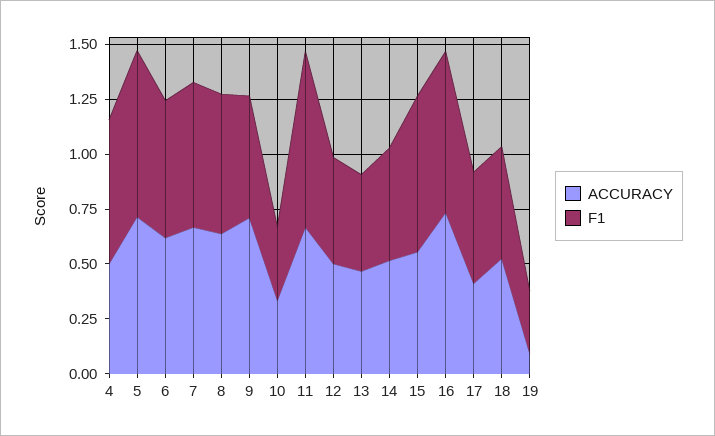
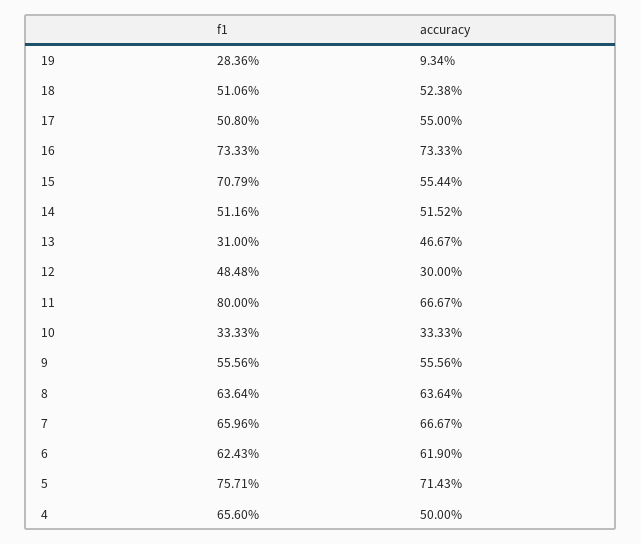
  {
    "ACCURACY": {
      "4": 0.5,
      "5": 0.7143,
      "6": 0.619,
      "7": 0.6667,
      "8": 0.6364,
-     "9": 0.7,
+     "9": 0.5556,
      "10": 0.3333,
      "11": 0.6667,
-     "12": 0.5,
+     "12": 0.3,
      "13": 0.4667,
      "14": 0.5152,
      "15": 0.5544,
      "16": 0.7333,
-     "17": 0.4,
+     "17": 0.55,
      "18": 0.5238,
      "19": 0.0934
    },
    "F1": {
      "4": 0.656,
      "5": 0.7571,
      "6": 0.6243,
      "7": 0.6596,
      "8": 0.6364,
      "9": 0.5556,
      "10": 0.3333,
      "11": 0.8,
      "12": 0.4848,
-     "13": 0.45,
+     "13": 0.31,
      "14": 0.5116,
      "15": 0.7079,
      "16": 0.7333,
      "17": 0.508,
      "18": 0.5106,
      "19": 0.2836
    }
  }

